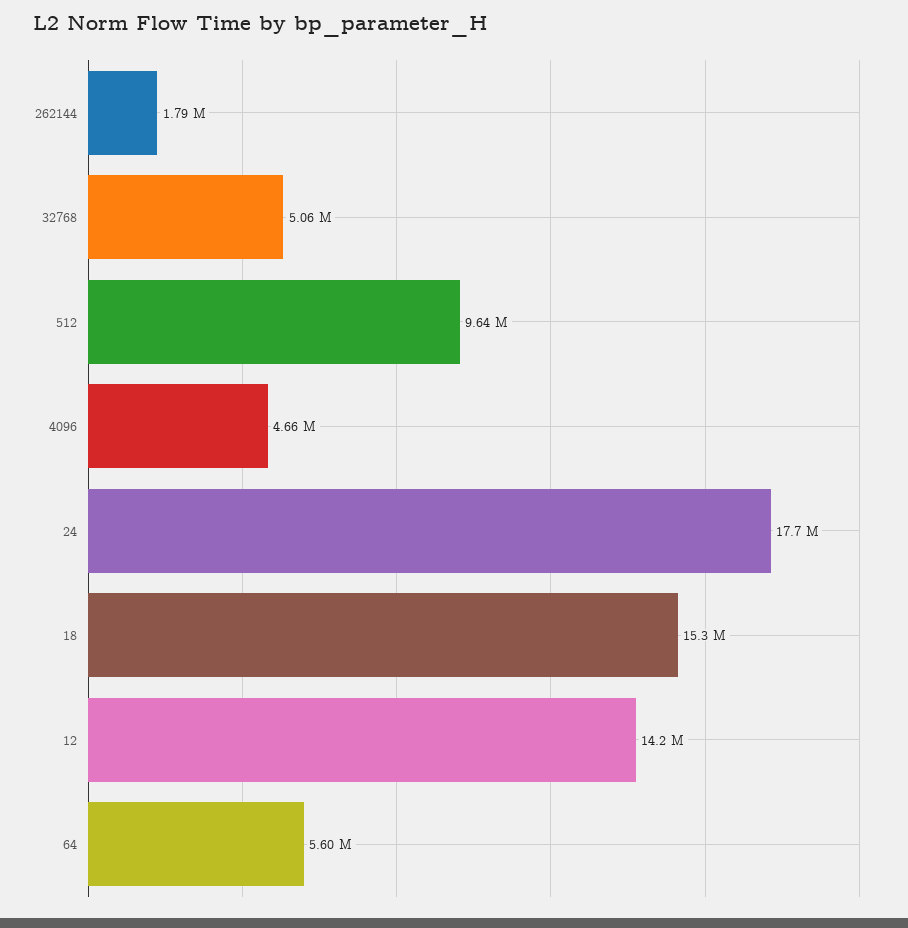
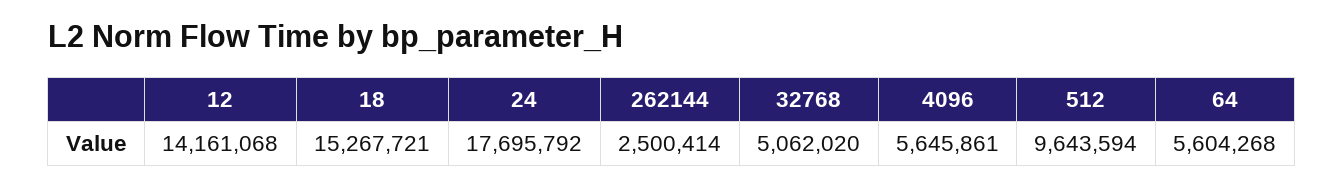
  {
-   "262144": 1790000,
+   "262144": 2500414,
    "32768": 5062020,
    "512": 9643594,
-   "4096": 4660000,
+   "4096": 5645861,
    "24": 17695792,
    "18": 15267721,
    "12": 14161068,
    "64": 5604268
  }

